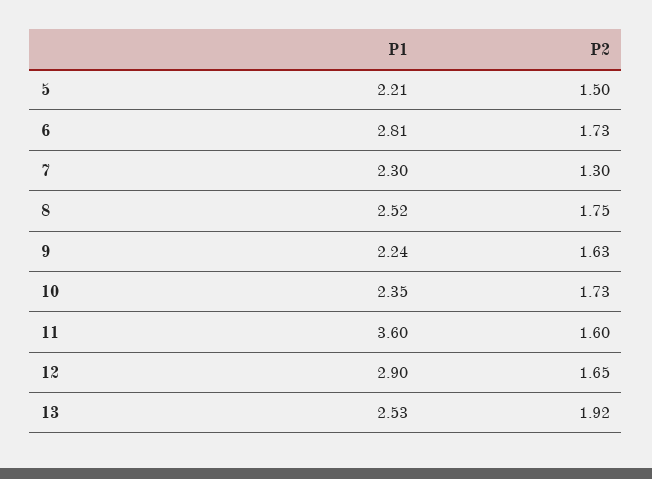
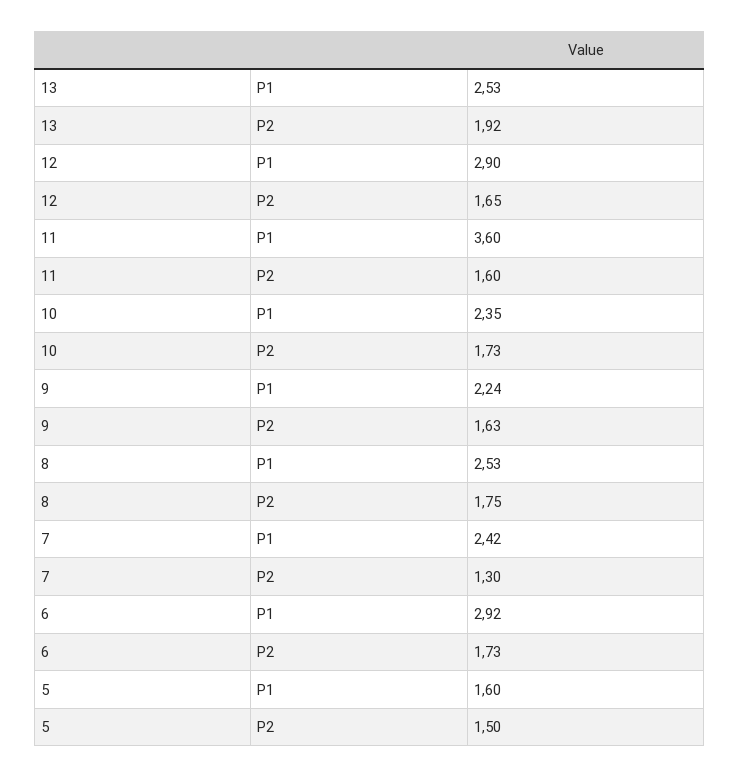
  {
    "P1": {
-     "5": 2.21,
+     "5": 1.6,
-     "6": 2.81,
+     "6": 2.92,
-     "7": 2.3,
+     "7": 2.42,
-     "8": 2.52,
+     "8": 2.53,
      "9": 2.24,
      "10": 2.35,
      "11": 3.6,
      "12": 2.9,
      "13": 2.53
    },
    "P2": {
      "5": 1.5,
      "6": 1.73,
      "7": 1.3,
      "8": 1.75,
      "9": 1.63,
      "10": 1.73,
      "11": 1.6,
      "12": 1.65,
      "13": 1.92
    }
  }

